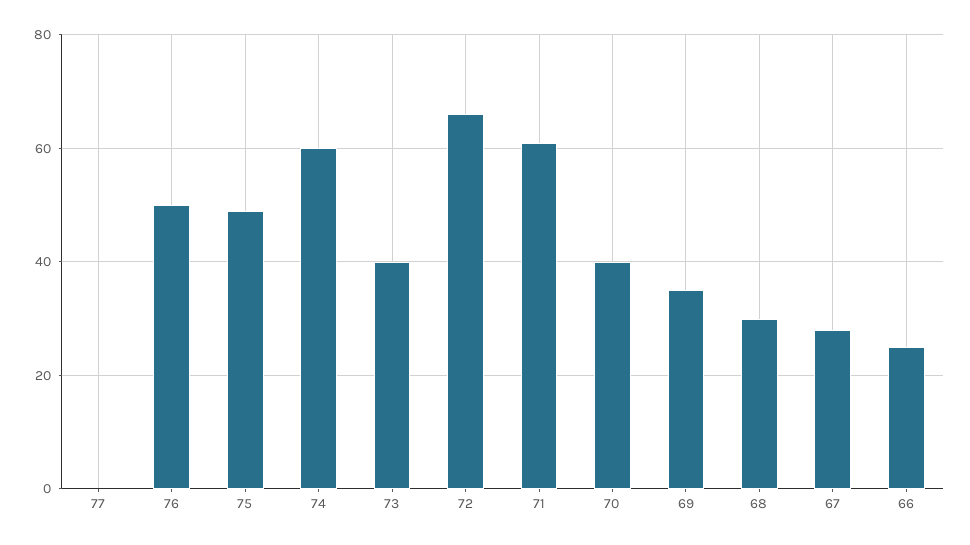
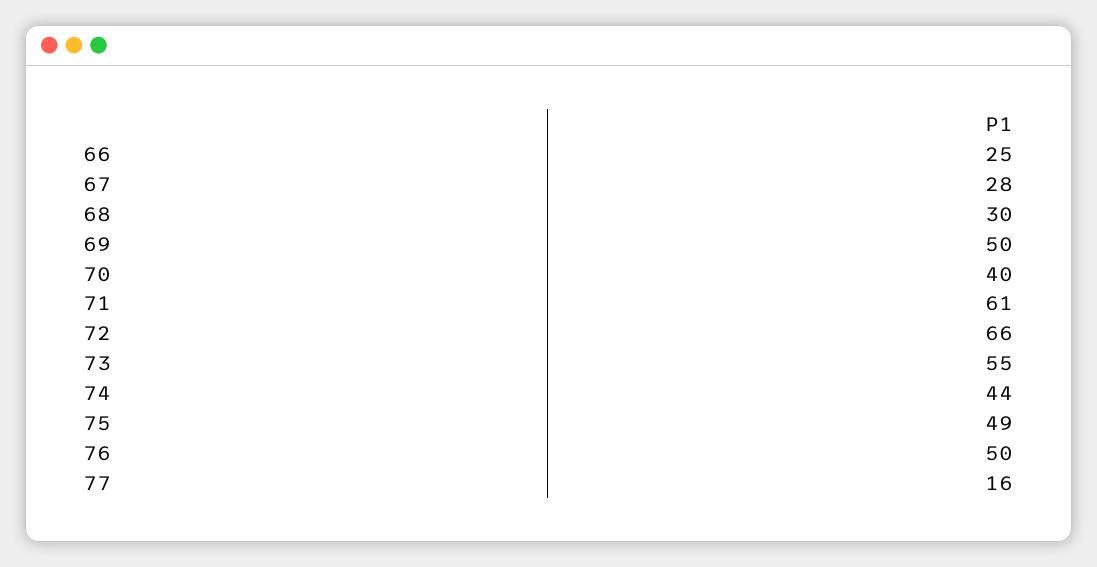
  {
-   "77": 0,
+   "77": 16,
    "76": 50,
    "75": 49,
-   "74": 60,
+   "74": 44,
-   "73": 40,
+   "73": 55,
    "72": 66,
    "71": 61,
    "70": 40,
-   "69": 35,
+   "69": 50,
    "68": 30,
    "67": 28,
    "66": 25
  }

